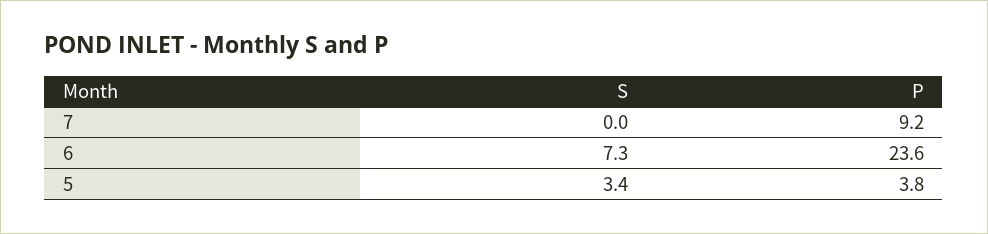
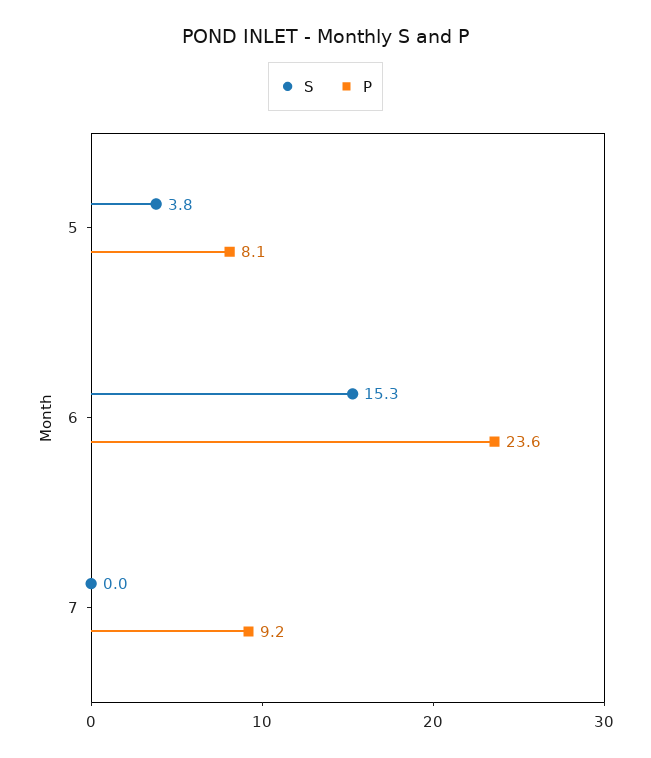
  {
    "S": {
      "7": 0,
-     "6": 7.3,
+     "6": 15.3,
-     "5": 3.4
+     "5": 3.8
    },
    "P": {
      "7": 9.2,
      "6": 23.6,
-     "5": 3.8
+     "5": 8.1
    }
  }

